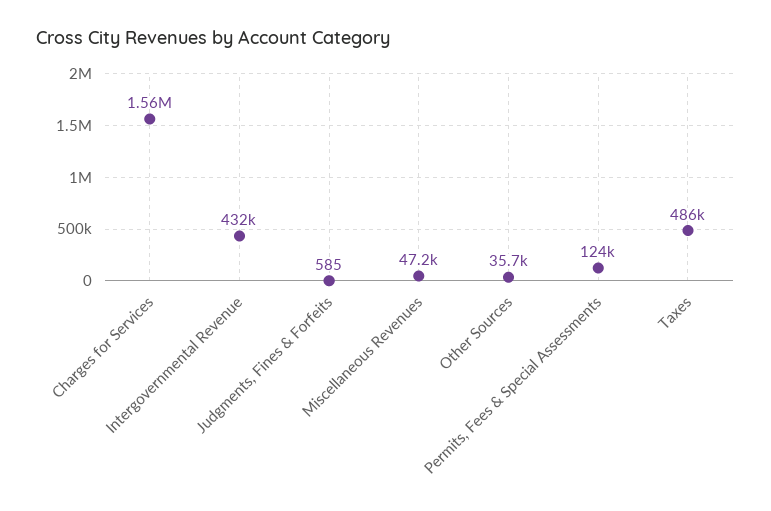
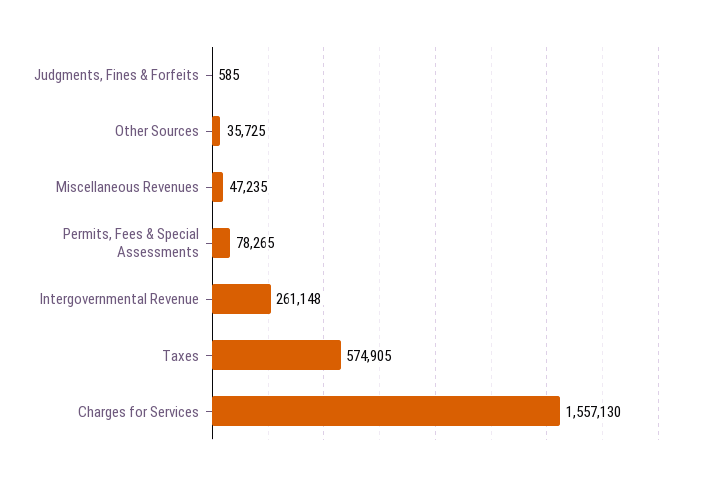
  {
    "Charges for Services": 1557130,
-   "Intergovernmental Revenue": 432000,
+   "Intergovernmental Revenue": 261148,
    "Judgments, Fines & Forfeits": 585,
    "Miscellaneous Revenues": 47235,
    "Other Sources": 35725,
-   "Permits, Fees & Special Assessments": 124000,
+   "Permits, Fees & Special Assessments": 78265,
-   "Taxes": 486000
+   "Taxes": 574905
  }

